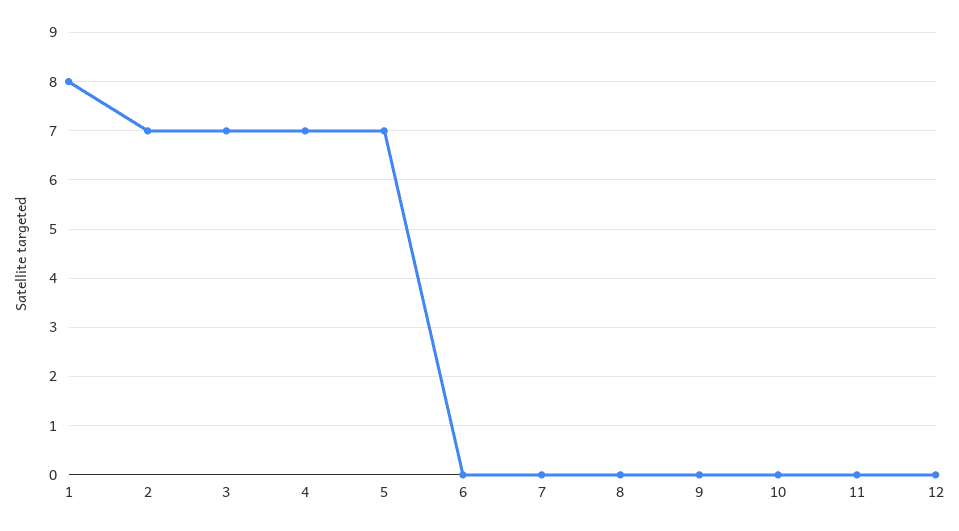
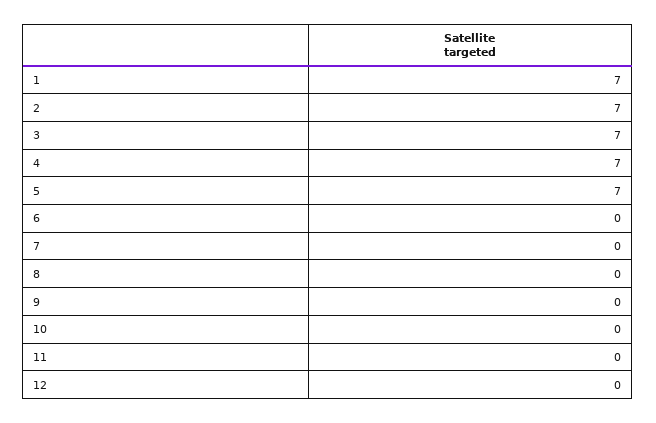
  {
-   "1": 8,
+   "1": 7,
    "2": 7,
    "3": 7,
    "4": 7,
    "5": 7,
    "6": 0,
    "7": 0,
    "8": 0,
    "9": 0,
    "10": 0,
    "11": 0,
    "12": 0
  }

